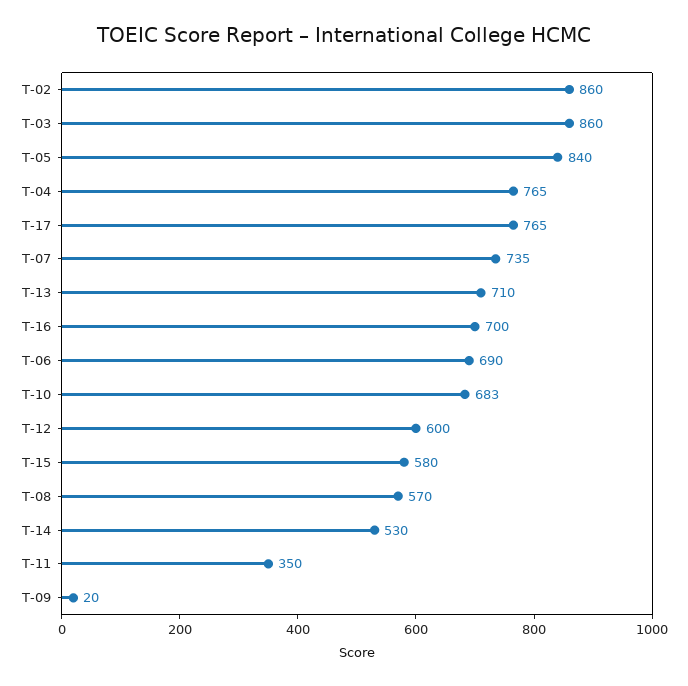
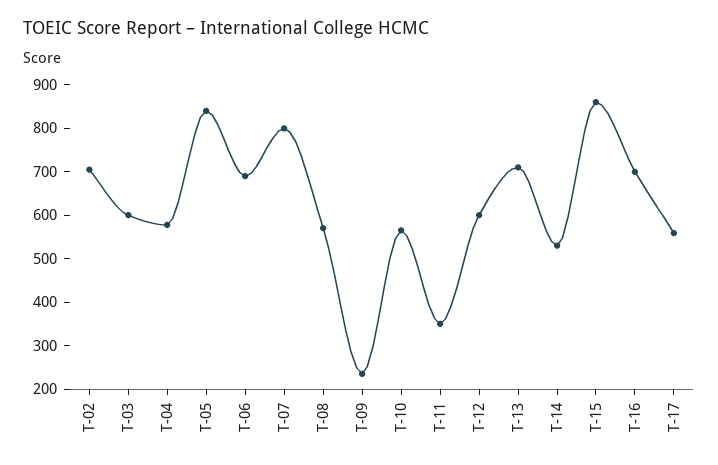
  {
-   "T-02": 860,
+   "T-02": 700,
-   "T-03": 860,
+   "T-03": 600,
    "T-05": 840,
-   "T-04": 765,
+   "T-04": 580,
-   "T-17": 765,
+   "T-17": 560,
-   "T-07": 735,
+   "T-07": 800,
    "T-13": 710,
    "T-16": 700,
    "T-06": 690,
-   "T-10": 683,
+   "T-10": 560,
    "T-12": 600,
-   "T-15": 580,
+   "T-15": 860,
    "T-08": 570,
    "T-14": 530,
    "T-11": 350,
-   "T-09": 20
+   "T-09": 240
  }

